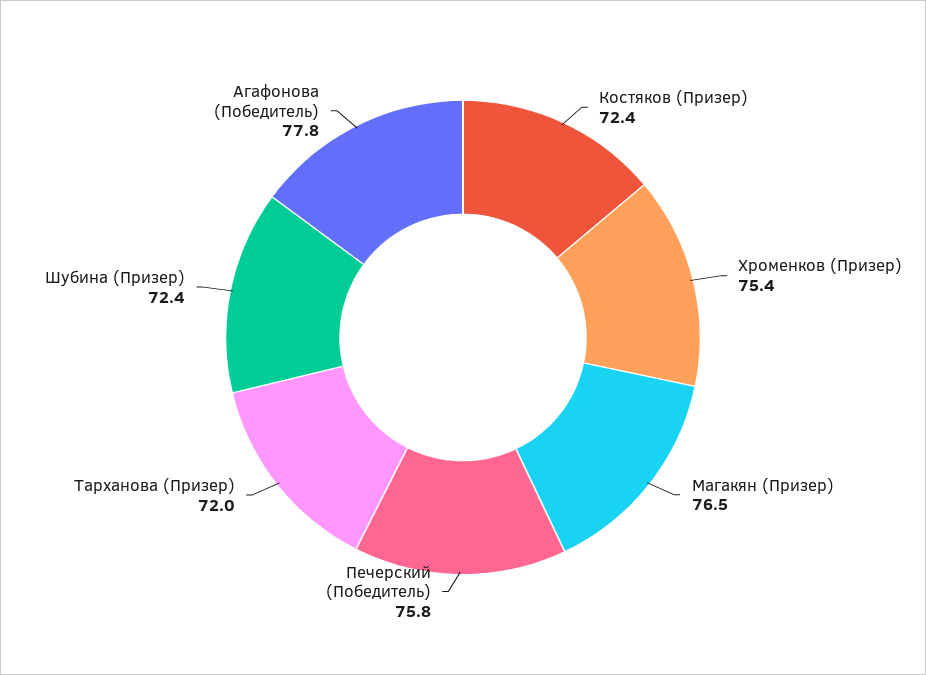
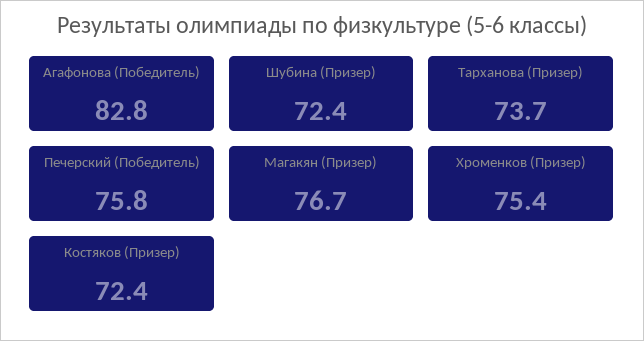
  {
    "Костяков (Призер)": 72.4,
    "Хроменков (Призер)": 75.4,
-   "Магакян (Призер)": 76.5,
+   "Магакян (Призер)": 76.7,
    "Печерский (Победитель)": 75.8,
-   "Тарханова (Призер)": 72,
+   "Тарханова (Призер)": 73.7,
    "Шубина (Призер)": 72.4,
-   "Агафонова (Победитель)": 77.8
+   "Агафонова (Победитель)": 82.8
  }

